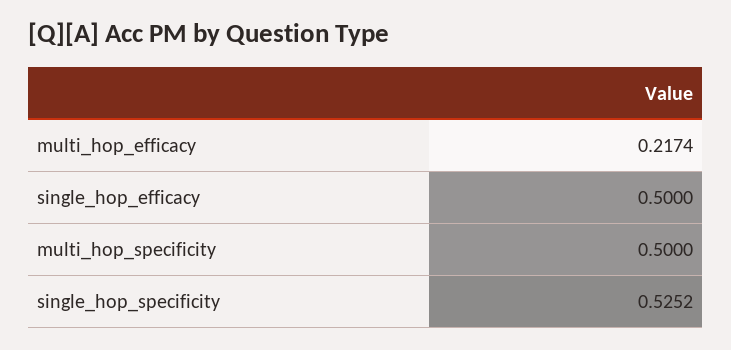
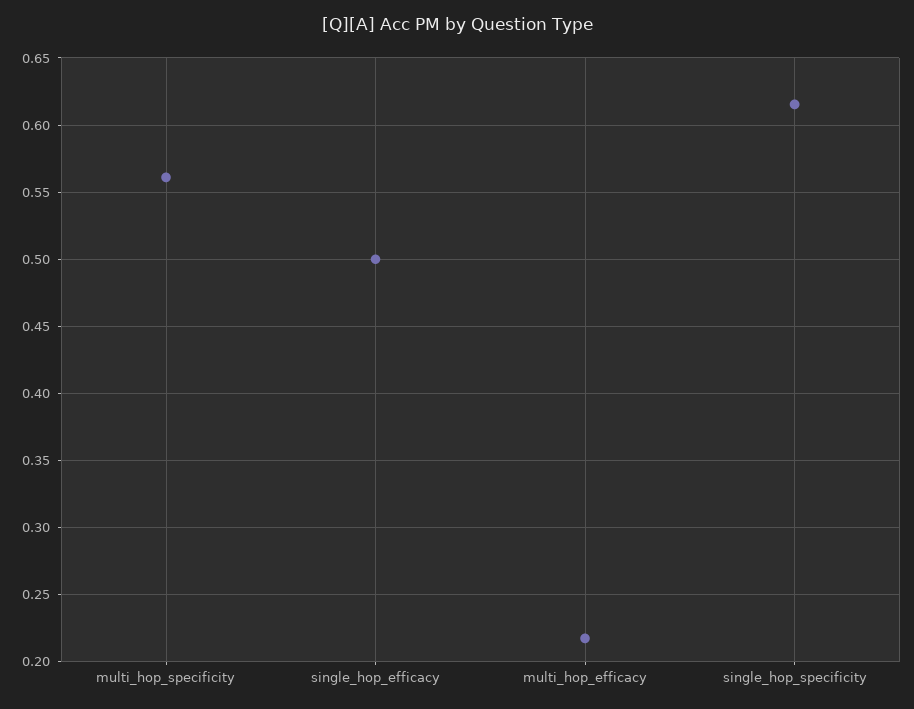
  {
    "multi_hop_efficacy": 0.2174,
    "single_hop_efficacy": 0.5,
-   "multi_hop_specificity": 0.5,
+   "multi_hop_specificity": 0.56,
-   "single_hop_specificity": 0.5252
+   "single_hop_specificity": 0.615
  }

